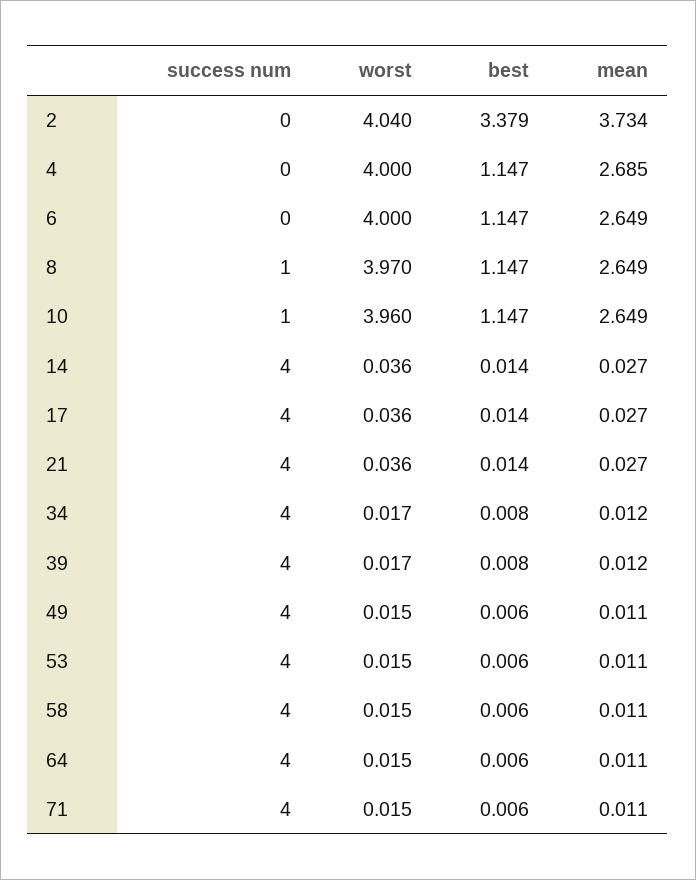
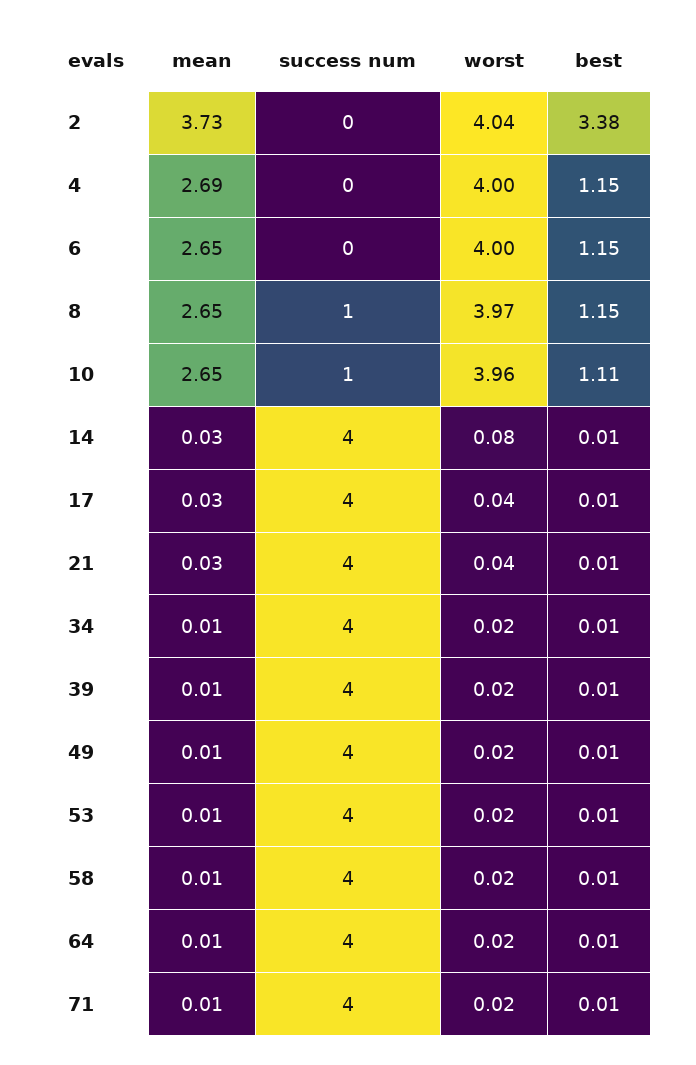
  {
    "success num": {
      "2": 0,
      "4": 0,
      "6": 0,
      "8": 1,
      "10": 1,
      "14": 4,
      "17": 4,
      "21": 4,
      "34": 4,
      "39": 4,
      "49": 4,
      "53": 4,
      "58": 4,
      "64": 4,
      "71": 4
    },
    "worst": {
      "2": 4.04,
      "4": 4,
      "6": 4,
      "8": 3.97,
      "10": 3.96,
-     "14": 0.036,
+     "14": 0.08,
      "17": 0.036,
      "21": 0.036,
      "34": 0.017,
      "39": 0.017,
      "49": 0.015,
      "53": 0.015,
      "58": 0.015,
      "64": 0.015,
      "71": 0.015
    },
    "best": {
      "2": 3.379,
      "4": 1.147,
      "6": 1.147,
      "8": 1.147,
-     "10": 1.147,
+     "10": 1.11,
      "14": 0.014,
      "17": 0.014,
      "21": 0.014,
      "34": 0.008,
      "39": 0.008,
      "49": 0.006,
      "53": 0.006,
      "58": 0.006,
      "64": 0.006,
      "71": 0.006
    },
    "mean": {
      "2": 3.734,
      "4": 2.685,
      "6": 2.649,
      "8": 2.649,
      "10": 2.649,
      "14": 0.027,
      "17": 0.027,
      "21": 0.027,
      "34": 0.012,
      "39": 0.012,
      "49": 0.011,
      "53": 0.011,
      "58": 0.011,
      "64": 0.011,
      "71": 0.011
    }
  }

